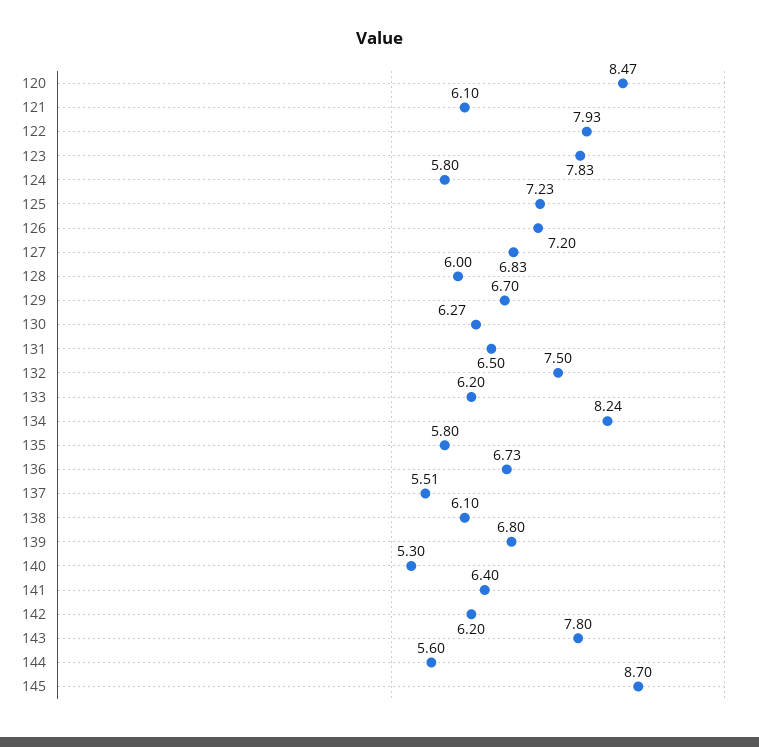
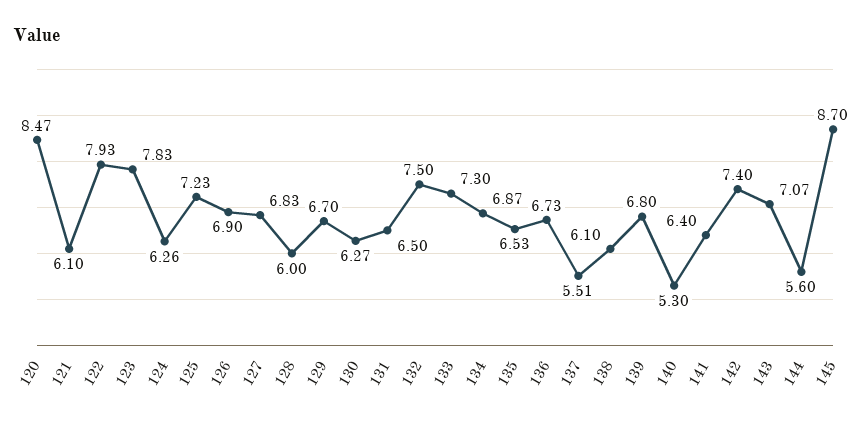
  {
    "120": 8.47,
    "121": 6.1,
    "122": 7.93,
    "123": 7.83,
-   "124": 5.8,
+   "124": 6.26,
    "125": 7.23,
-   "126": 7.2,
+   "126": 6.9,
    "127": 6.83,
    "128": 6,
    "129": 6.7,
    "130": 6.27,
    "131": 6.5,
    "132": 7.5,
-   "133": 6.2,
+   "133": 7.3,
-   "134": 8.24,
+   "134": 6.87,
-   "135": 5.8,
+   "135": 6.53,
    "136": 6.73,
    "137": 5.51,
    "138": 6.1,
    "139": 6.8,
    "140": 5.3,
    "141": 6.4,
-   "142": 6.2,
+   "142": 7.4,
-   "143": 7.8,
+   "143": 7.07,
    "144": 5.6,
    "145": 8.7
  }

